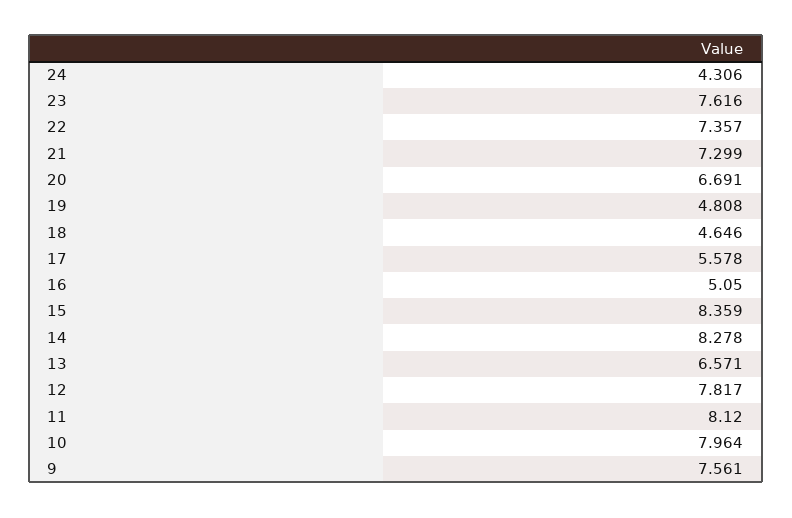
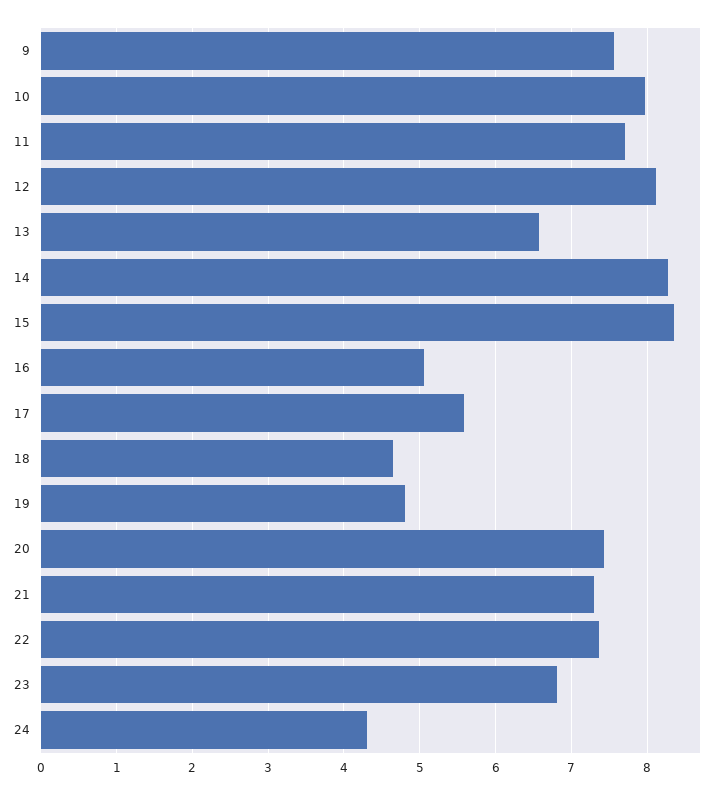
  {
    "24": 4.306,
-   "23": 7.616,
+   "23": 6.8,
    "22": 7.357,
    "21": 7.299,
-   "20": 6.691,
+   "20": 7.4,
    "19": 4.808,
    "18": 4.646,
    "17": 5.578,
    "16": 5.05,
    "15": 8.359,
    "14": 8.278,
    "13": 6.571,
-   "12": 7.817,
+   "12": 8.1,
-   "11": 8.12,
+   "11": 7.7,
    "10": 7.964,
    "9": 7.561
  }

